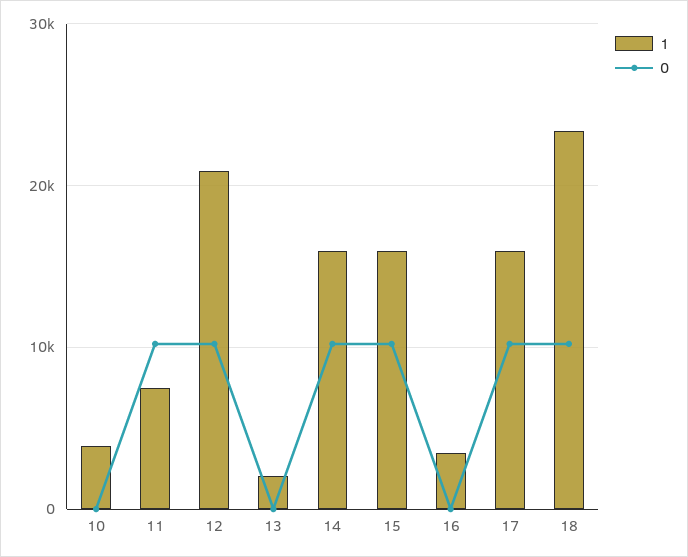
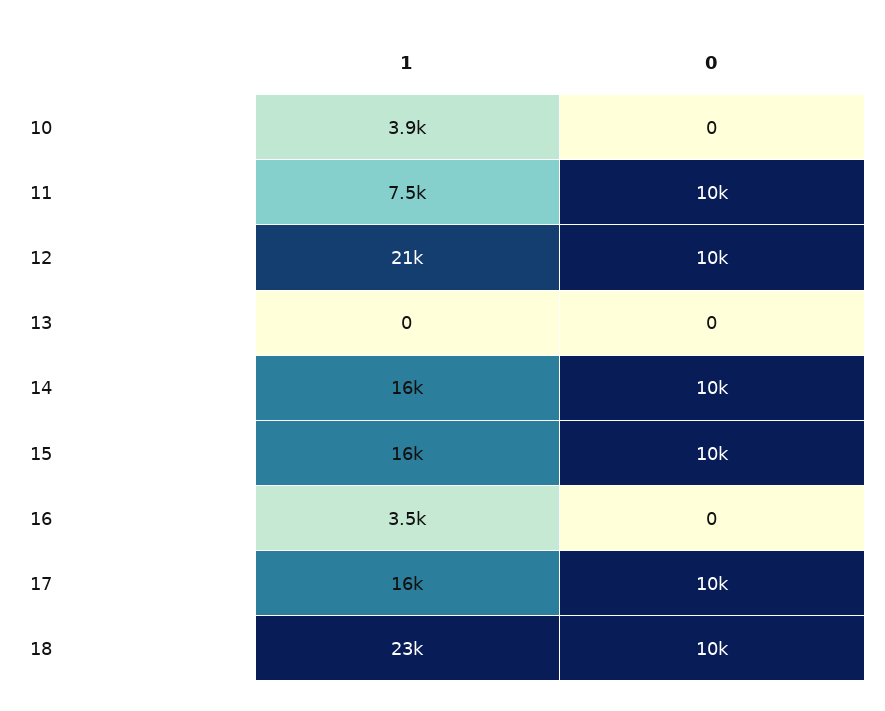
  {
    "1": {
      "10": 3900,
      "11": 7500,
      "12": 21000,
-     "13": 2000,
+     "13": 0,
      "14": 16000,
      "15": 16000,
      "16": 3500,
      "17": 16000,
      "18": 23000
    },
    "0": {
      "10": 0,
      "11": 10000,
      "12": 10000,
      "13": 0,
      "14": 10000,
      "15": 10000,
      "16": 0,
      "17": 10000,
      "18": 10000
    }
  }

